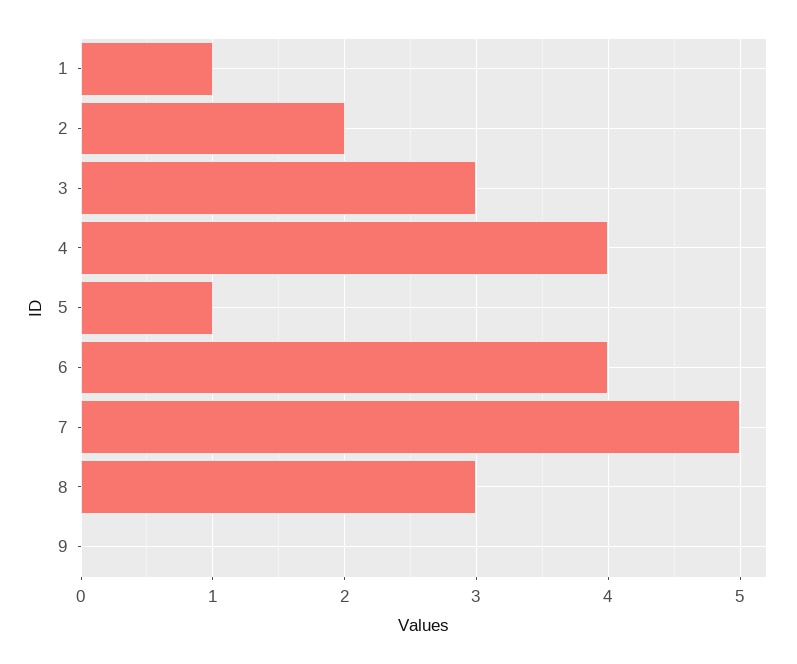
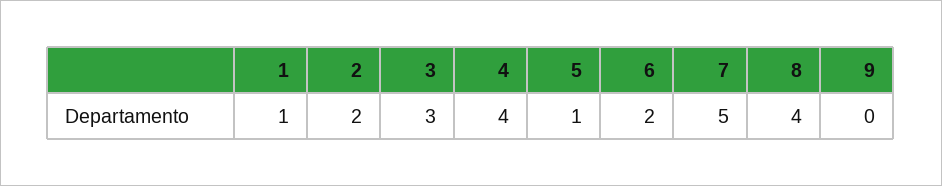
  {
    "1": 1,
    "2": 2,
    "3": 3,
    "4": 4,
    "5": 1,
-   "6": 4,
+   "6": 2,
    "7": 5,
-   "8": 3,
+   "8": 4,
    "9": 0
  }

